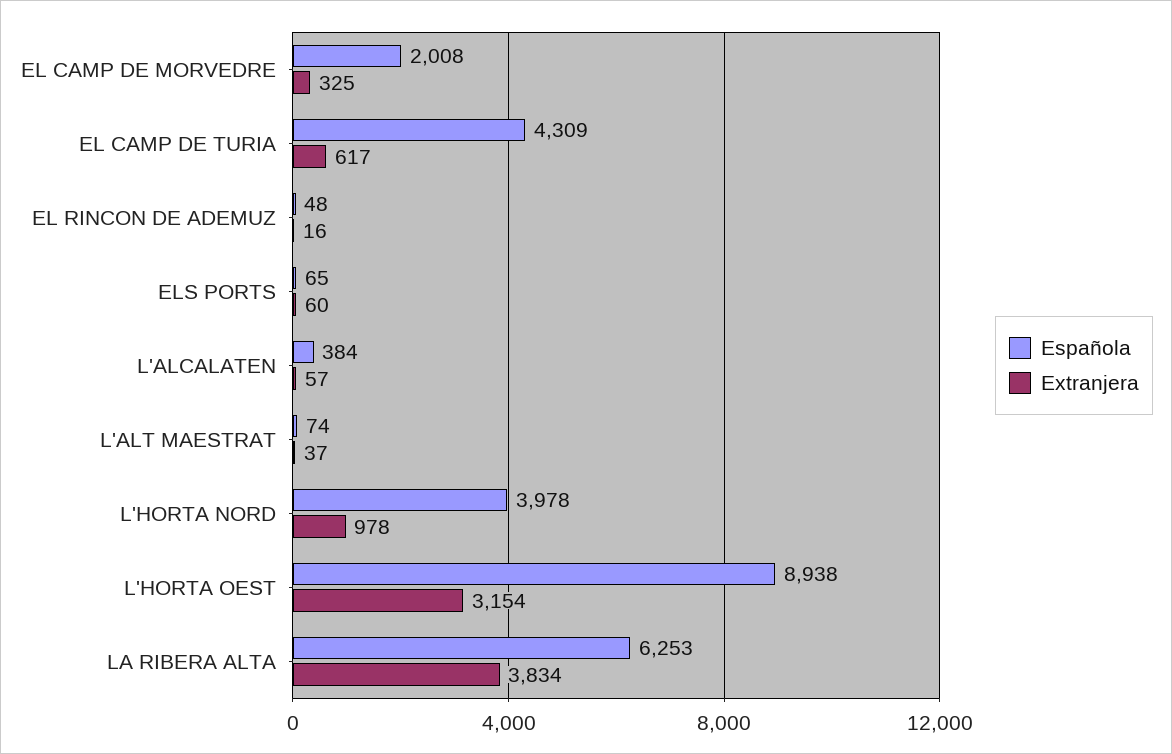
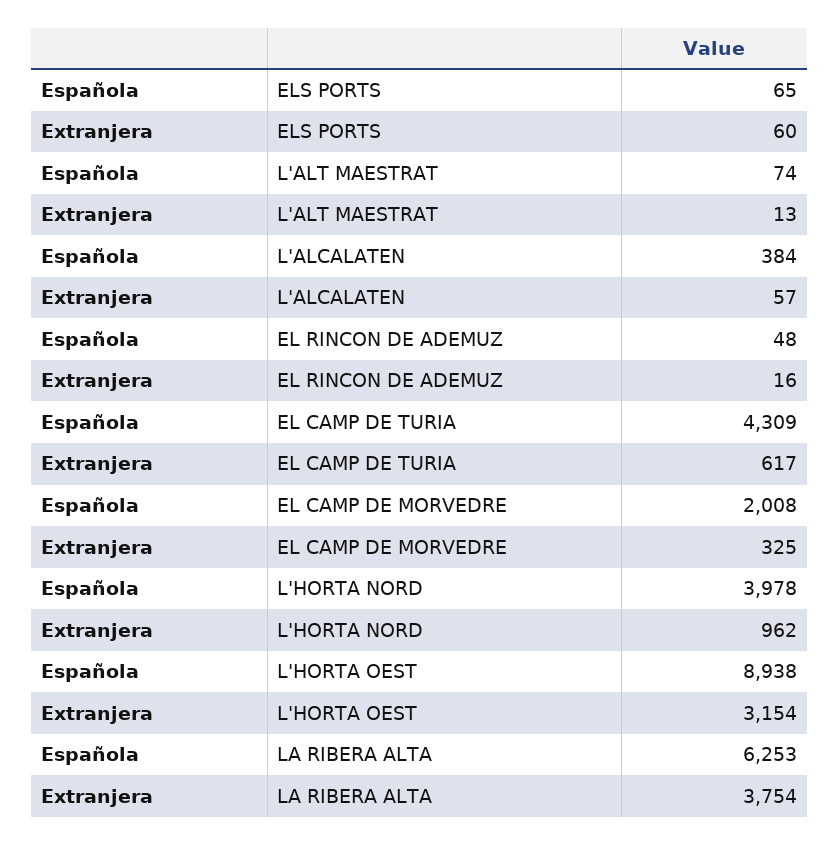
  {
    "Española": {
      "EL CAMP DE MORVEDRE": 2008,
      "EL CAMP DE TURIA": 4309,
      "EL RINCON DE ADEMUZ": 48,
      "ELS PORTS": 65,
      "L'ALCALATEN": 384,
      "L'ALT MAESTRAT": 74,
      "L'HORTA NORD": 3978,
      "L'HORTA OEST": 8938,
      "LA RIBERA ALTA": 6253
    },
    "Extranjera": {
      "EL CAMP DE MORVEDRE": 325,
      "EL CAMP DE TURIA": 617,
      "EL RINCON DE ADEMUZ": 16,
      "ELS PORTS": 60,
      "L'ALCALATEN": 57,
-     "L'ALT MAESTRAT": 37,
+     "L'ALT MAESTRAT": 13,
-     "L'HORTA NORD": 978,
+     "L'HORTA NORD": 962,
      "L'HORTA OEST": 3154,
-     "LA RIBERA ALTA": 3834
+     "LA RIBERA ALTA": 3754
    }
  }

